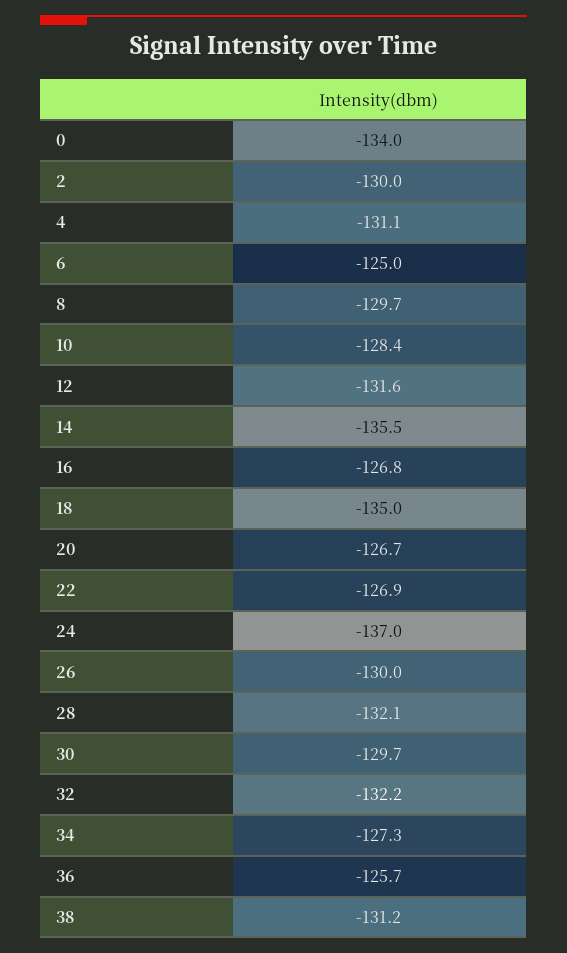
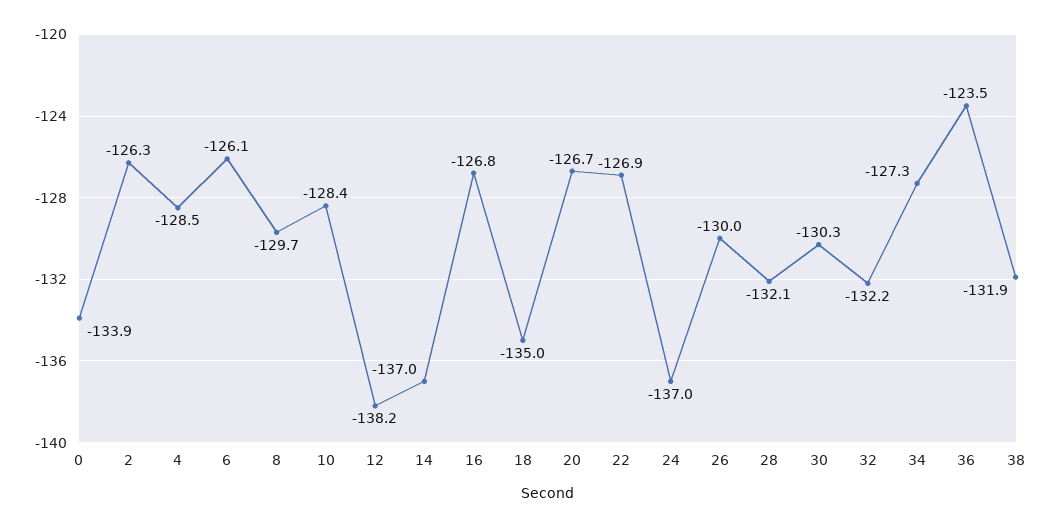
  {
-   "0": -134,
+   "0": -133.9,
-   "2": -130,
+   "2": -126.3,
-   "4": -131.1,
+   "4": -128.5,
-   "6": -125,
+   "6": -126.1,
    "8": -129.7,
    "10": -128.4,
-   "12": -131.6,
+   "12": -138.2,
-   "14": -135.5,
+   "14": -137,
    "16": -126.8,
    "18": -135,
    "20": -126.7,
    "22": -126.9,
    "24": -137,
    "26": -130,
    "28": -132.1,
-   "30": -129.7,
+   "30": -130.3,
    "32": -132.2,
    "34": -127.3,
-   "36": -125.7,
+   "36": -123.5,
-   "38": -131.2
+   "38": -131.9
  }

